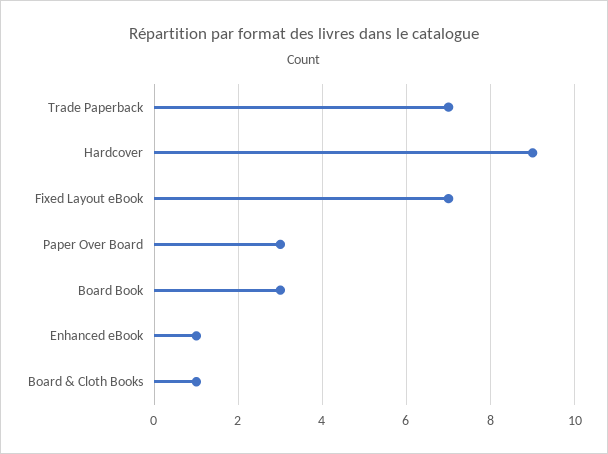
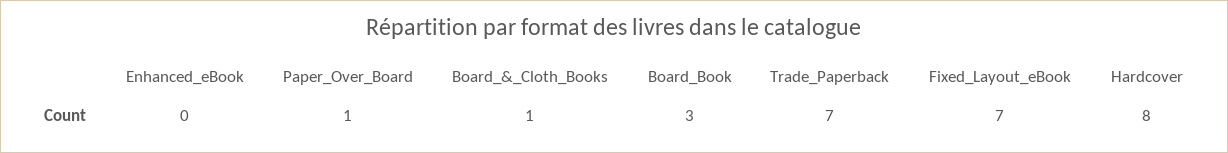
  {
    "Trade Paperback": 7,
-   "Hardcover": 9,
+   "Hardcover": 8,
    "Fixed Layout eBook": 7,
-   "Paper Over Board": 3,
+   "Paper Over Board": 1,
    "Board Book": 3,
-   "Enhanced eBook": 1,
+   "Enhanced eBook": 0,
    "Board & Cloth Books": 1
  }

